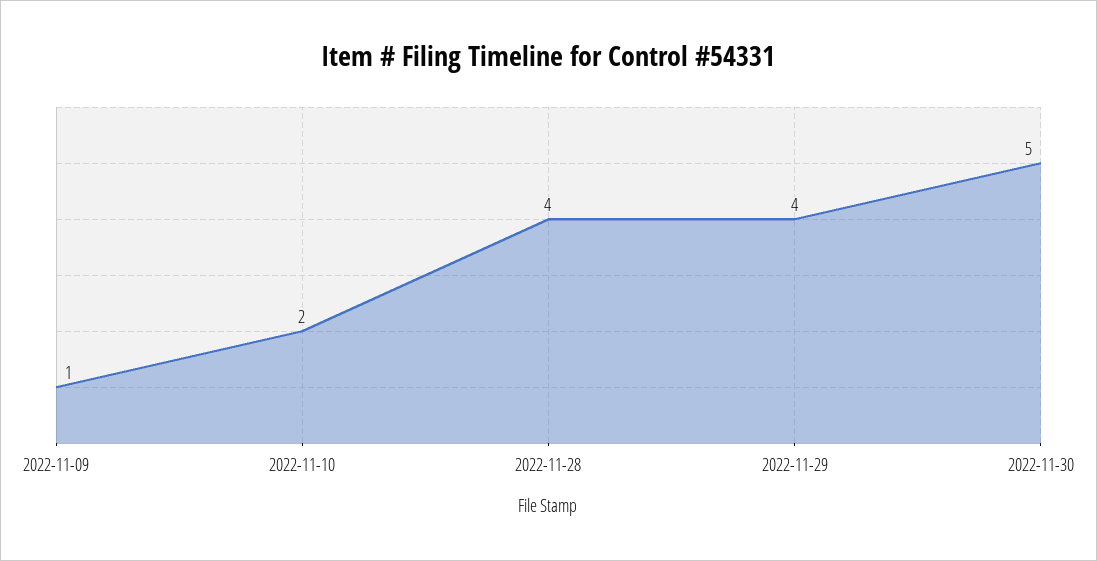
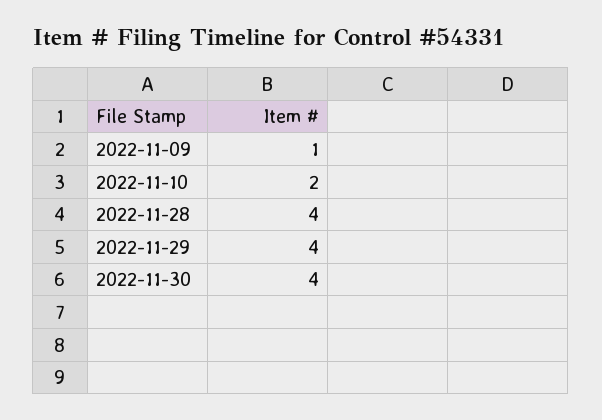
  {
    "2022-11-09": 1,
    "2022-11-10": 2,
    "2022-11-28": 4,
    "2022-11-29": 4,
-   "2022-11-30": 5
+   "2022-11-30": 4
  }

